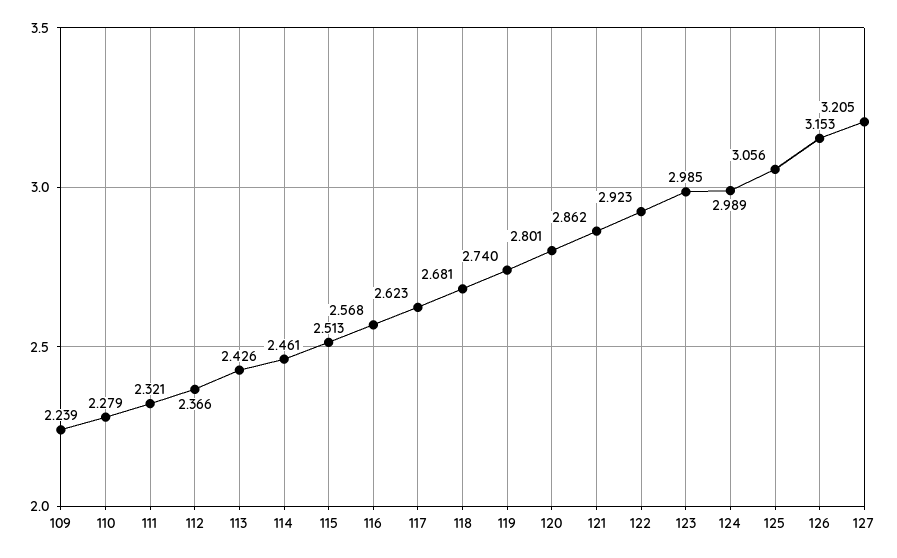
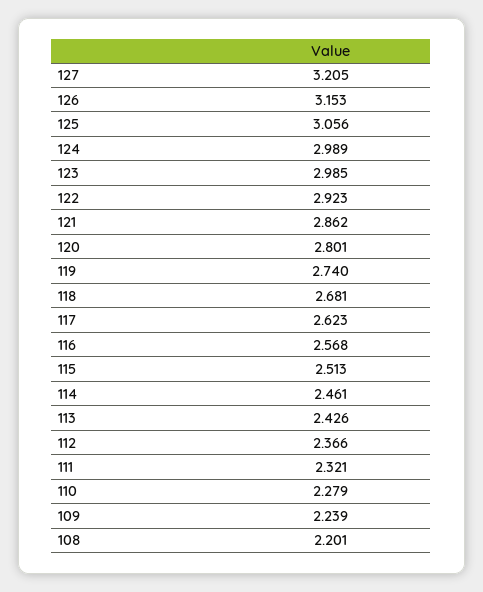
  {
    "109": 2.239,
    "110": 2.279,
    "111": 2.321,
    "112": 2.366,
    "113": 2.426,
    "114": 2.461,
    "115": 2.513,
    "116": 2.568,
    "117": 2.623,
    "118": 2.681,
    "119": 2.74,
    "120": 2.801,
    "121": 2.862,
    "122": 2.923,
    "123": 2.985,
    "124": 2.989,
    "125": 3.056,
    "126": 3.153,
-   "127": 3.205
+   "127": 3.205,
+   "108": 2.201
  }

